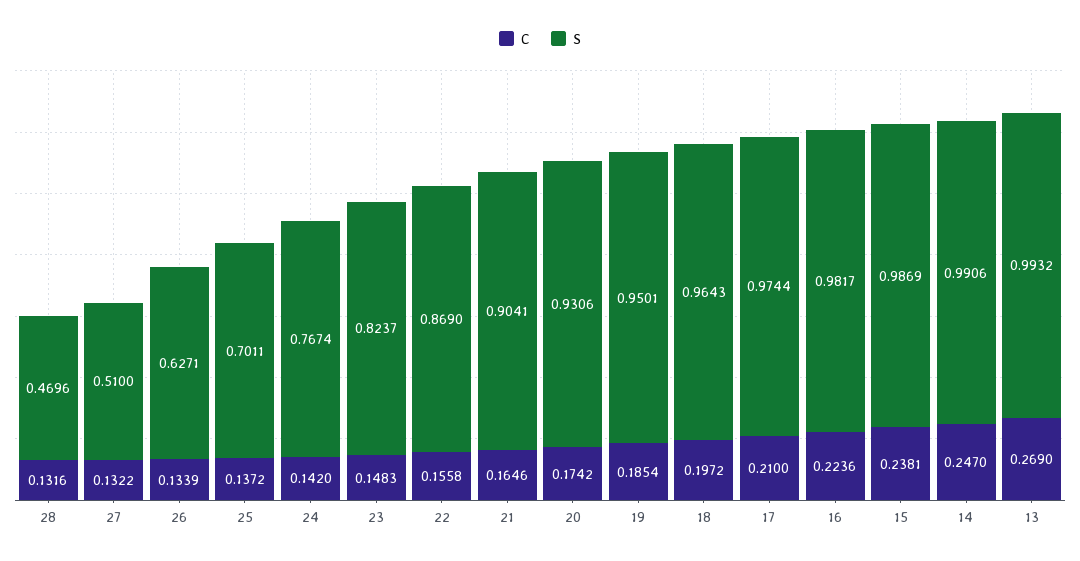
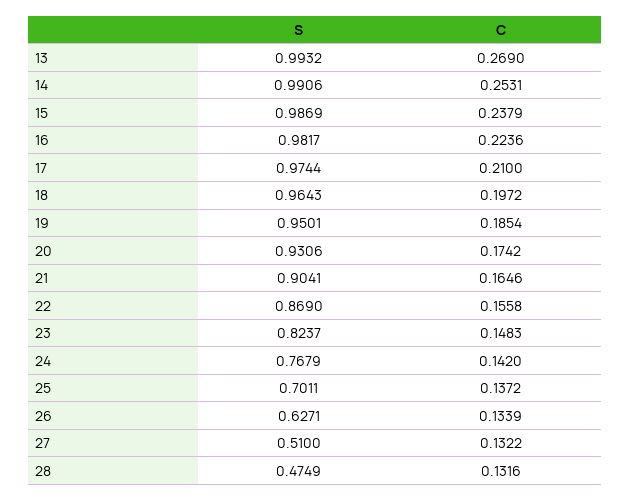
  {
    "C": {
      "28": 0.1316,
      "27": 0.1322,
      "26": 0.1339,
      "25": 0.1372,
      "24": 0.142,
      "23": 0.1483,
      "22": 0.1558,
      "21": 0.1646,
      "20": 0.1742,
      "19": 0.1854,
      "18": 0.1972,
      "17": 0.21,
      "16": 0.2236,
-     "15": 0.2381,
+     "15": 0.2379,
-     "14": 0.247,
+     "14": 0.2531,
      "13": 0.269
    },
    "S": {
-     "28": 0.4696,
+     "28": 0.4749,
      "27": 0.51,
      "26": 0.6271,
      "25": 0.7011,
-     "24": 0.7674,
+     "24": 0.7679,
      "23": 0.8237,
      "22": 0.869,
      "21": 0.9041,
      "20": 0.9306,
      "19": 0.9501,
      "18": 0.9643,
      "17": 0.9744,
      "16": 0.9817,
      "15": 0.9869,
      "14": 0.9906,
      "13": 0.9932
    }
  }

